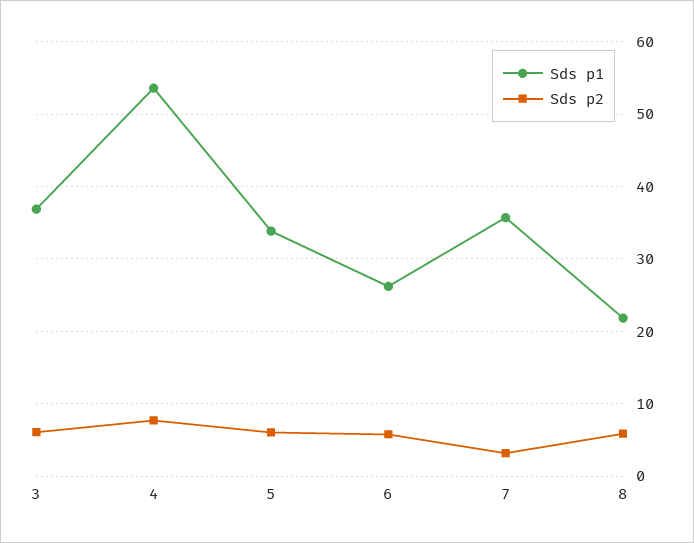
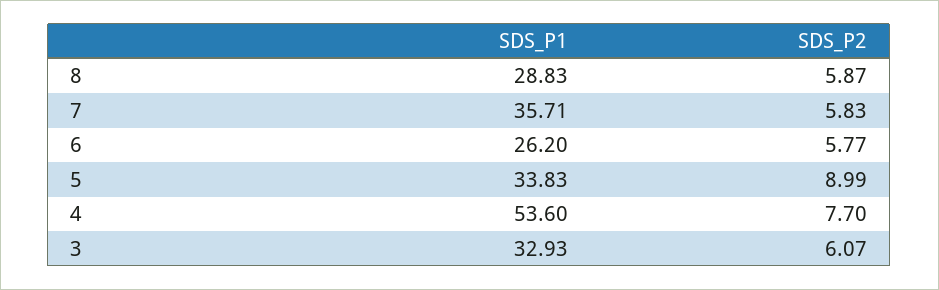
  {
    "Sds p1": {
-     "3": 37,
+     "3": 32.93,
      "4": 53.6,
      "5": 33.83,
      "6": 26.2,
      "7": 35.71,
-     "8": 22
+     "8": 28.83
    },
    "Sds p2": {
      "3": 6.07,
      "4": 7.7,
-     "5": 6,
+     "5": 8.99,
      "6": 5.77,
-     "7": 3,
+     "7": 5.83,
      "8": 5.87
    }
  }

